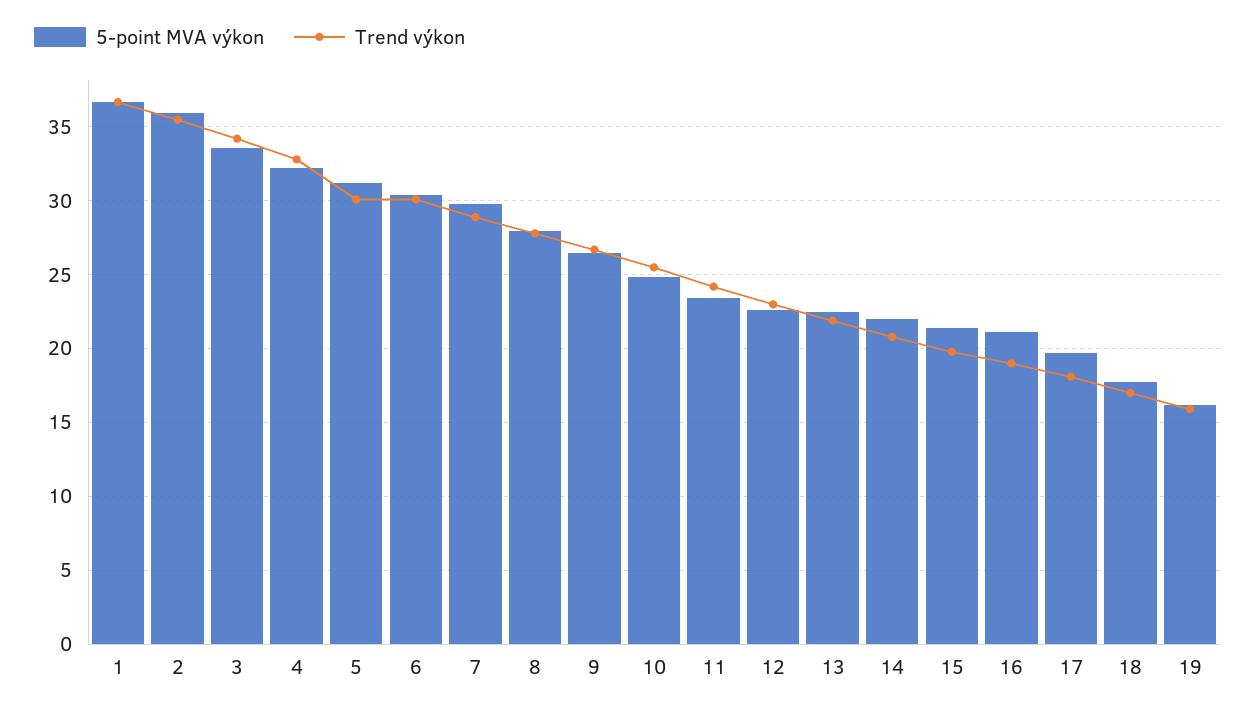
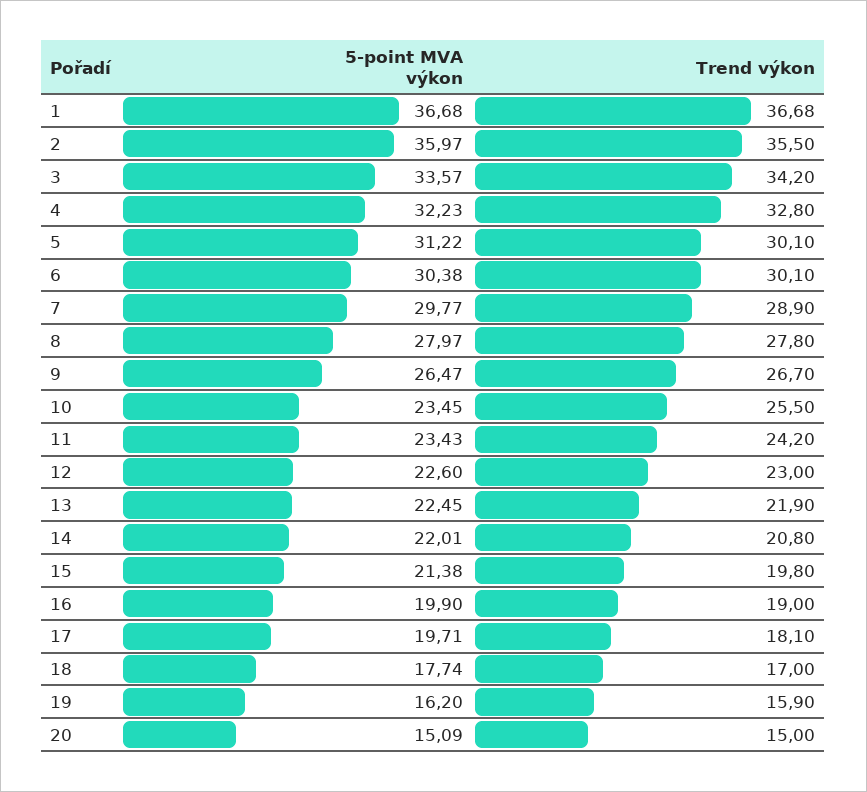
  {
    "5-point MVA výkon": {
      "1": 36.68,
      "2": 35.97,
      "3": 33.57,
      "4": 32.23,
      "5": 31.22,
      "6": 30.38,
      "7": 29.77,
      "8": 27.97,
      "9": 26.47,
-     "10": 25,
+     "10": 23.45,
      "11": 23.43,
      "12": 22.6,
      "13": 22.45,
      "14": 22.01,
      "15": 21.38,
-     "16": 21,
+     "16": 19.9,
      "17": 19.71,
      "18": 17.74,
-     "19": 16.2
+     "19": 16.2,
+     "20": 15.09
    },
    "Trend výkon": {
      "1": 36.68,
      "2": 35.5,
      "3": 34.2,
      "4": 32.8,
      "5": 30.1,
      "6": 30.1,
      "7": 28.9,
      "8": 27.8,
      "9": 26.7,
      "10": 25.5,
      "11": 24.2,
      "12": 23,
      "13": 21.9,
      "14": 20.8,
      "15": 19.8,
      "16": 19,
      "17": 18.1,
      "18": 17,
-     "19": 15.9
+     "19": 15.9,
+     "20": 15
    }
  }

